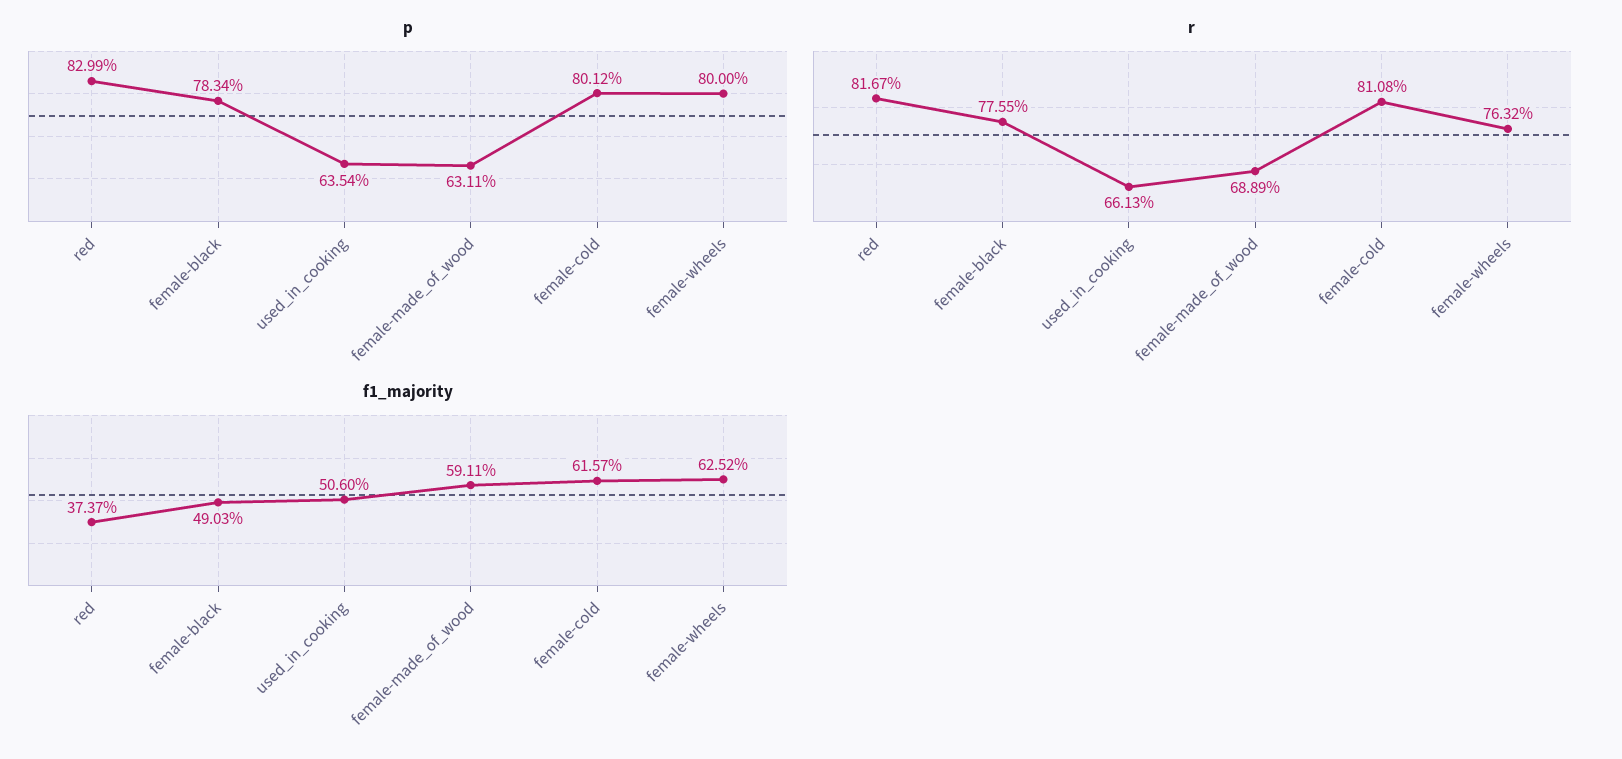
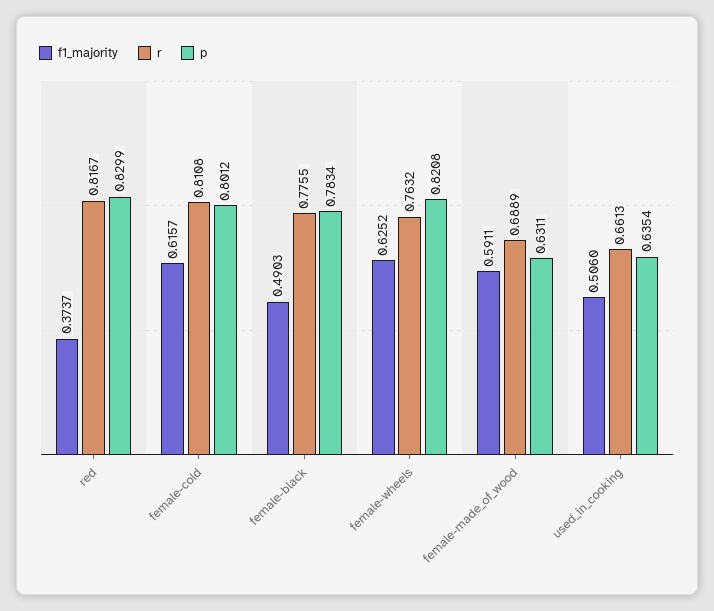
  {
    "p": {
      "red": 0.8299,
      "female-black": 0.7834,
      "used_in_cooking": 0.6354,
      "female-made_of_wood": 0.6311,
      "female-cold": 0.8012,
-     "female-wheels": 0.8
+     "female-wheels": 0.8208
    },
    "r": {
      "red": 0.8167,
      "female-black": 0.7755,
      "used_in_cooking": 0.6613,
      "female-made_of_wood": 0.6889,
      "female-cold": 0.8108,
      "female-wheels": 0.7632
    },
    "f1_majority": {
      "red": 0.3737,
      "female-black": 0.4903,
      "used_in_cooking": 0.506,
      "female-made_of_wood": 0.5911,
      "female-cold": 0.6157,
      "female-wheels": 0.6252
    }
  }

